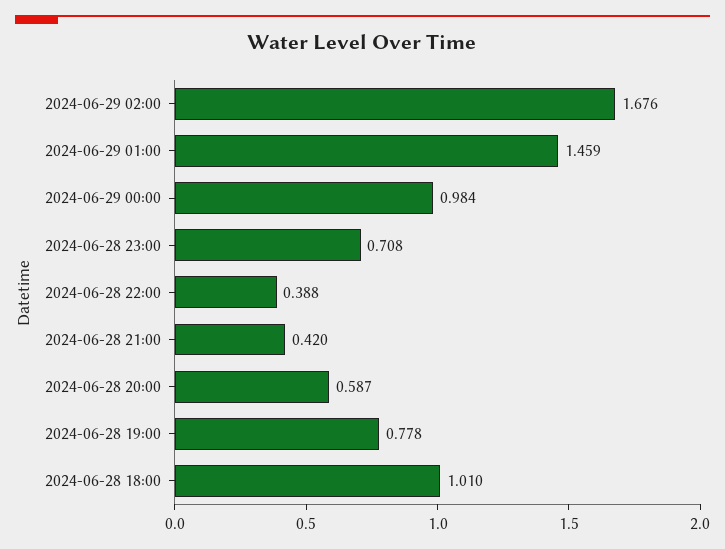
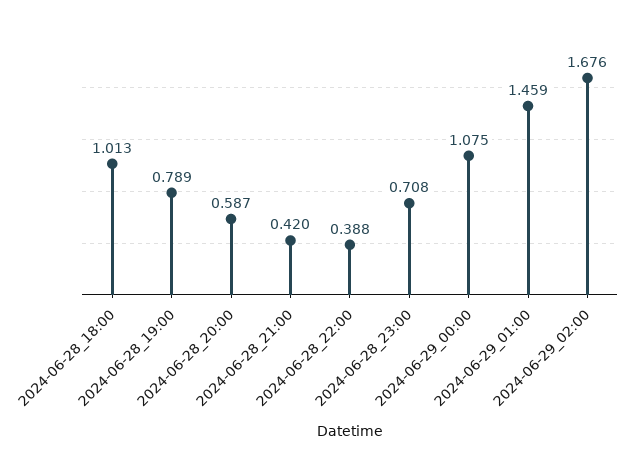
  {
    "2024-06-29 02:00": 1.676,
    "2024-06-29 01:00": 1.459,
-   "2024-06-29 00:00": 0.984,
+   "2024-06-29 00:00": 1.075,
    "2024-06-28 23:00": 0.708,
    "2024-06-28 22:00": 0.388,
    "2024-06-28 21:00": 0.42,
    "2024-06-28 20:00": 0.587,
-   "2024-06-28 19:00": 0.778,
+   "2024-06-28 19:00": 0.789,
-   "2024-06-28 18:00": 1.01
+   "2024-06-28 18:00": 1.013
  }

